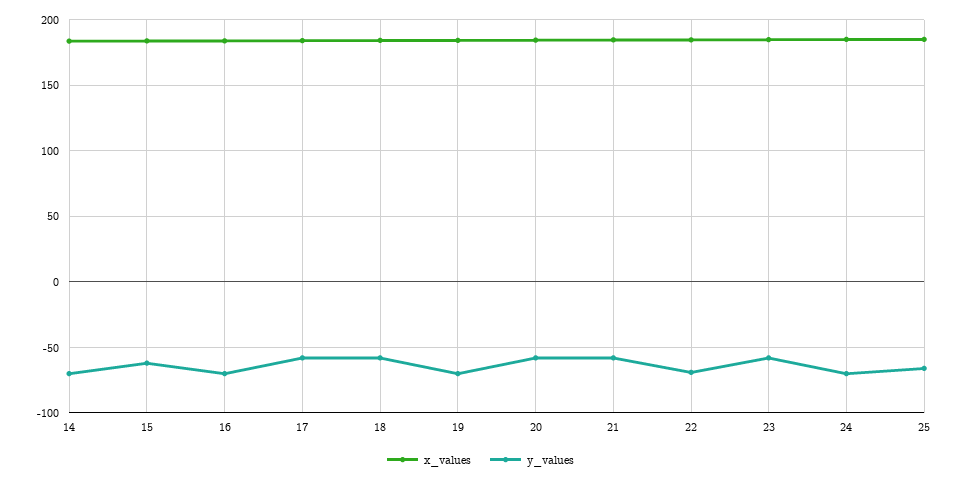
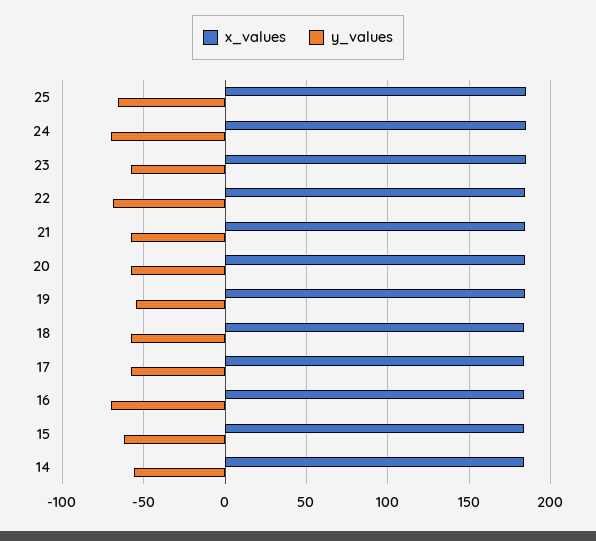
  {
    "x_values": {
      "14": 185,
      "15": 185,
      "16": 185,
      "17": 185,
      "18": 185,
      "19": 185,
      "20": 185,
      "21": 185,
      "22": 185,
      "23": 185,
      "24": 185,
      "25": 185
    },
    "y_values": {
-     "14": -70,
+     "14": -55,
      "15": -60,
      "16": -70,
      "17": -60,
      "18": -60,
-     "19": -70,
+     "19": -55,
      "20": -60,
      "21": -60,
      "22": -70,
      "23": -60,
      "24": -70,
      "25": -65
    }
  }

